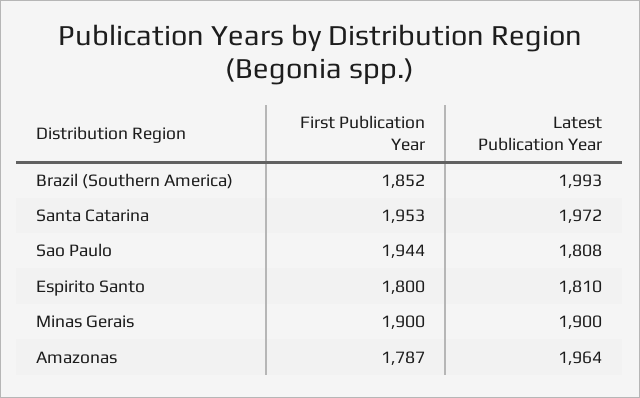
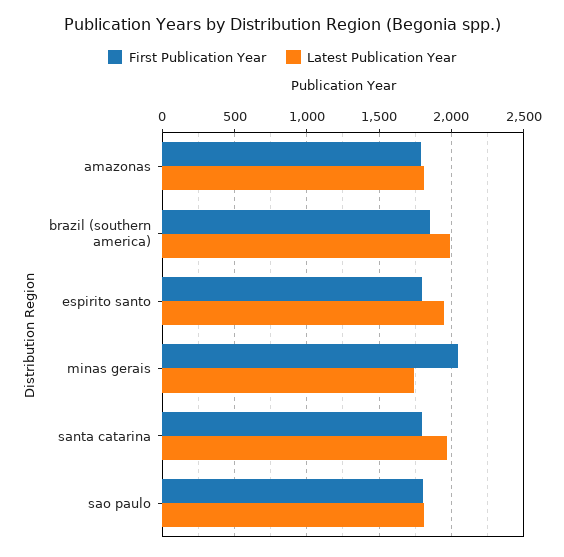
  {
    "First Publication Year": {
      "Brazil (Southern America)": 1852,
-     "Santa Catarina": 1953,
+     "Santa Catarina": 1800,
-     "Sao Paulo": 1944,
+     "Sao Paulo": 1800,
      "Espirito Santo": 1800,
-     "Minas Gerais": 1900,
+     "Minas Gerais": 2050,
      "Amazonas": 1787
    },
    "Latest Publication Year": {
      "Brazil (Southern America)": 1993,
      "Santa Catarina": 1972,
      "Sao Paulo": 1808,
-     "Espirito Santo": 1810,
+     "Espirito Santo": 1950,
-     "Minas Gerais": 1900,
+     "Minas Gerais": 1750,
-     "Amazonas": 1964
+     "Amazonas": 1800
    }
  }

